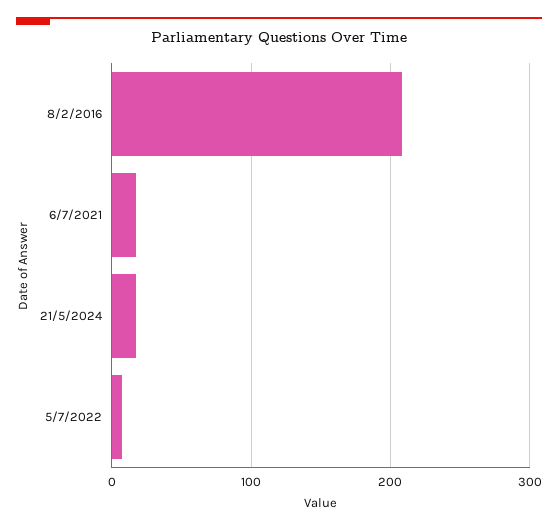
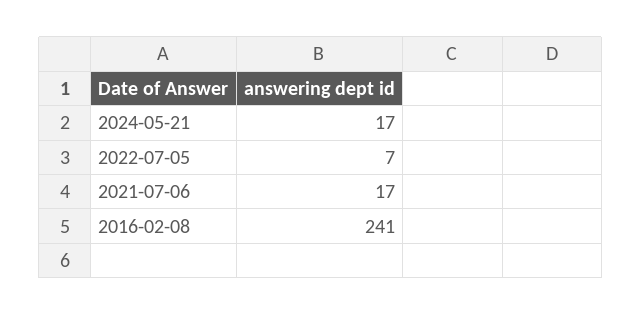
  {
-   "8/2/2016": 210,
+   "8/2/2016": 241,
    "6/7/2021": 17,
    "21/5/2024": 17,
    "5/7/2022": 7
  }

